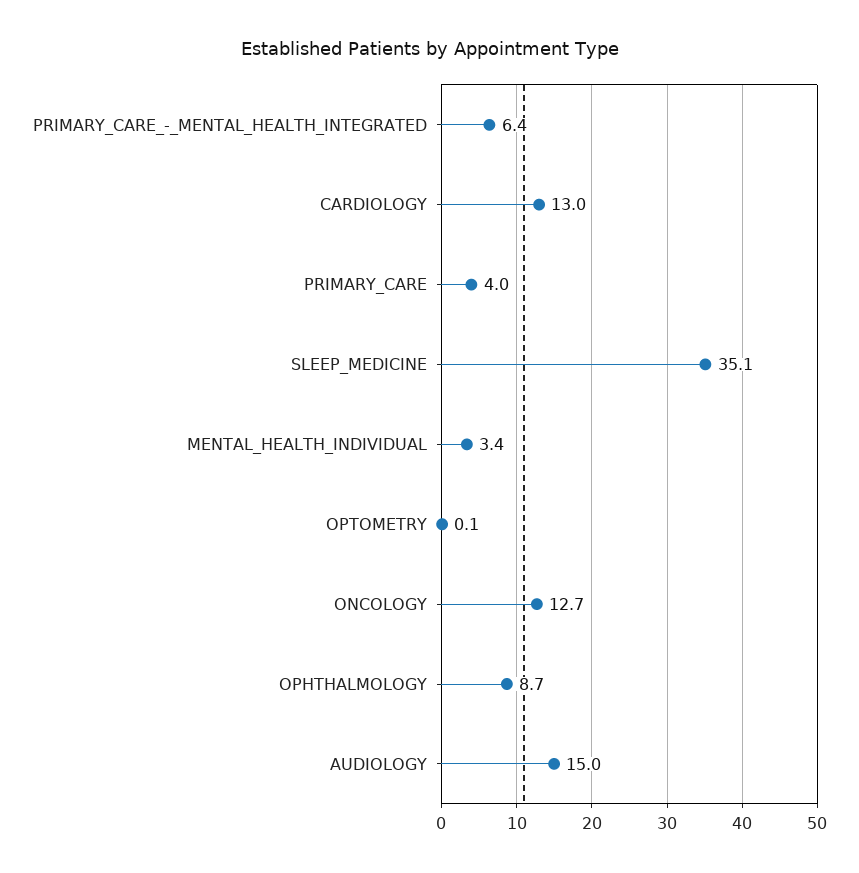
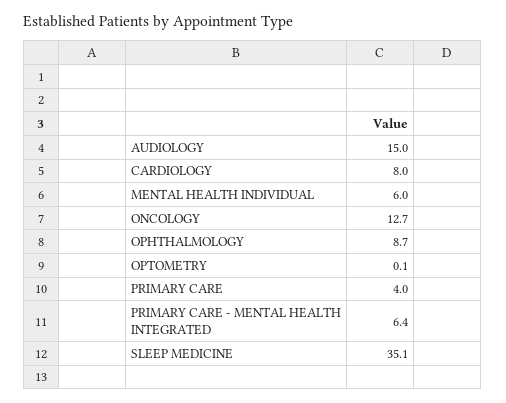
  {
    "PRIMARY_CARE_-_MENTAL_HEALTH_INTEGRATED": 6.4,
-   "CARDIOLOGY": 13,
+   "CARDIOLOGY": 8,
    "PRIMARY_CARE": 4,
    "SLEEP_MEDICINE": 35.1,
-   "MENTAL_HEALTH_INDIVIDUAL": 3.4,
+   "MENTAL_HEALTH_INDIVIDUAL": 6,
    "OPTOMETRY": 0.1,
    "ONCOLOGY": 12.7,
    "OPHTHALMOLOGY": 8.7,
    "AUDIOLOGY": 15
  }

